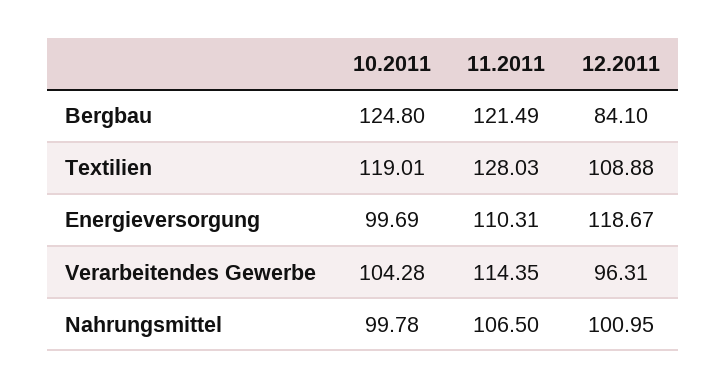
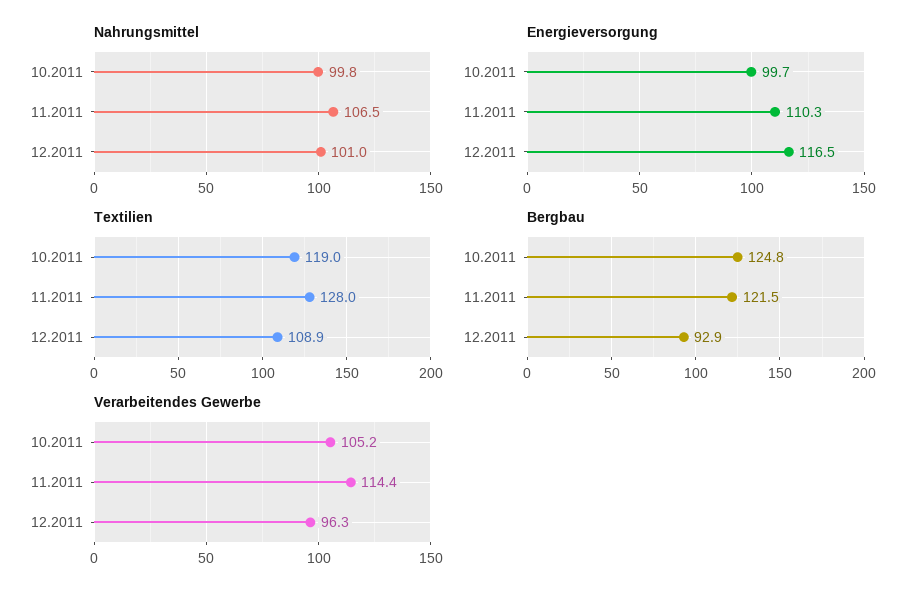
  {
    "Bergbau": {
      "10.2011": 124.8,
      "11.2011": 121.49,
-     "12.2011": 84.1
+     "12.2011": 92.9
    },
    "Textilien": {
      "10.2011": 119.01,
      "11.2011": 128.03,
      "12.2011": 108.88
    },
    "Energieversorgung": {
      "10.2011": 99.69,
      "11.2011": 110.31,
-     "12.2011": 118.67
+     "12.2011": 116.5
    },
    "Verarbeitendes Gewerbe": {
-     "10.2011": 104.28,
+     "10.2011": 105.2,
      "11.2011": 114.35,
      "12.2011": 96.31
    },
    "Nahrungsmittel": {
      "10.2011": 99.78,
      "11.2011": 106.5,
      "12.2011": 100.95
    }
  }

